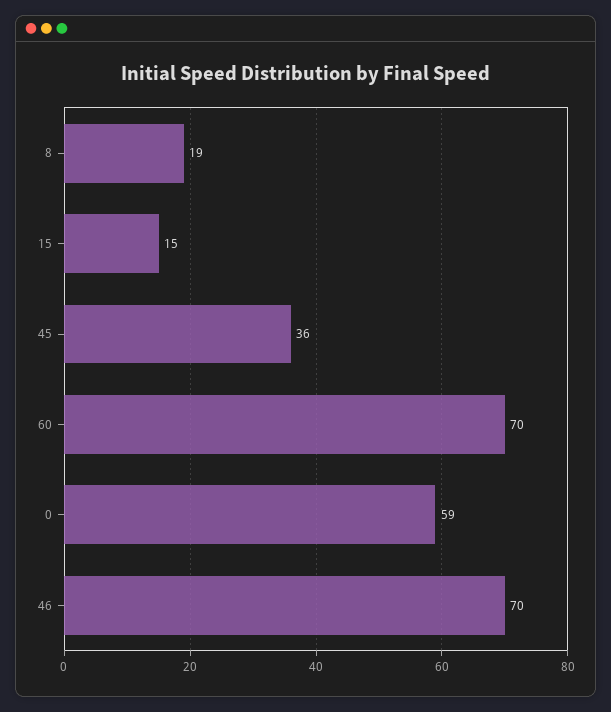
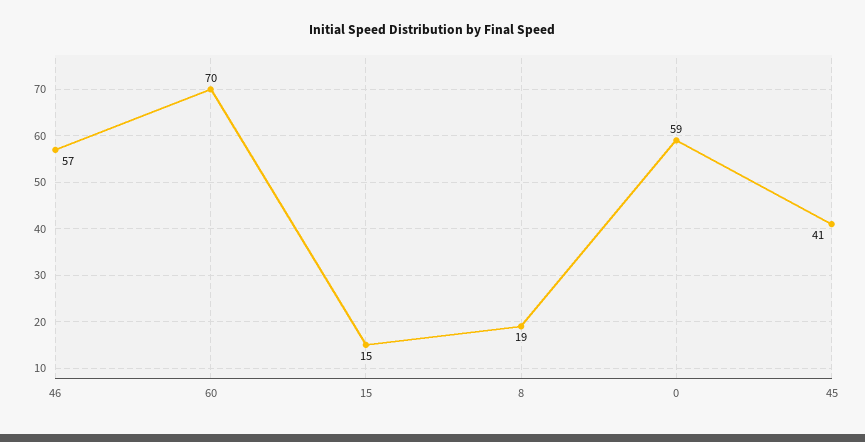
  {
    "8": 19,
    "15": 15,
-   "45": 36,
+   "45": 41,
    "60": 70,
    "0": 59,
-   "46": 70
+   "46": 57
  }

